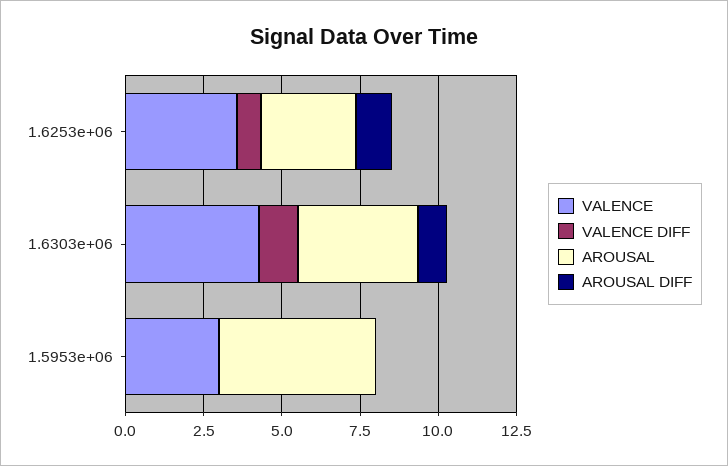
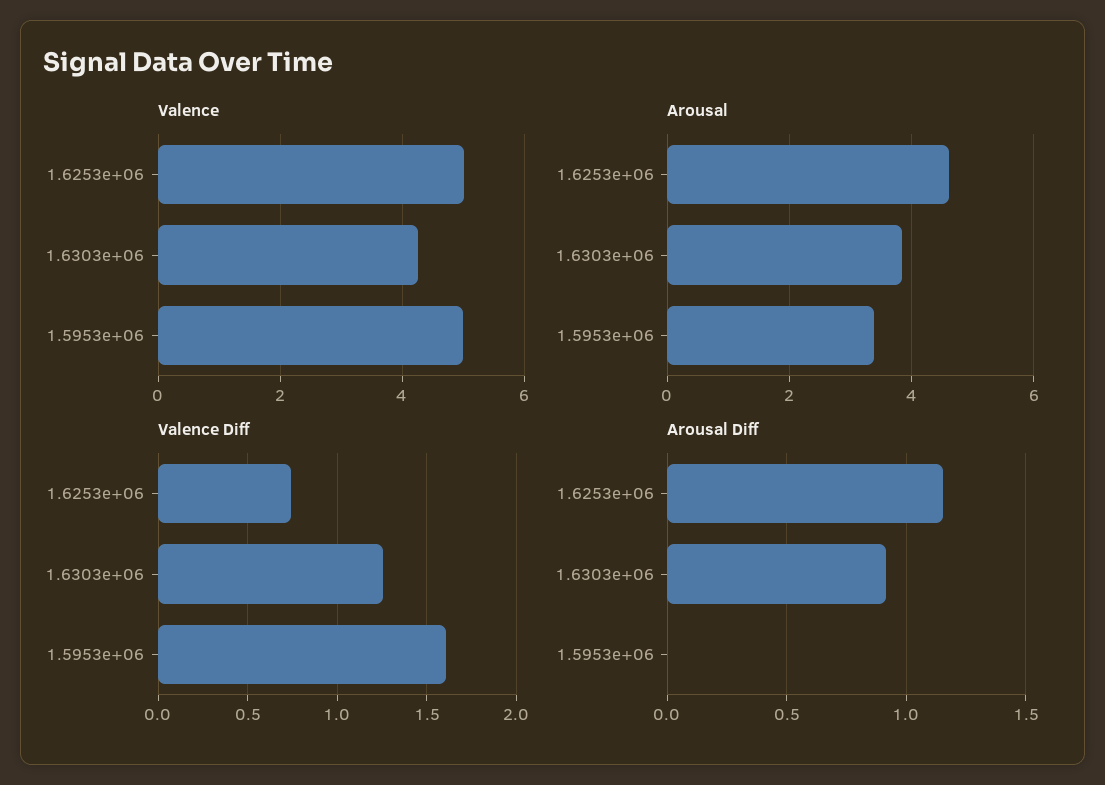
  {
    "VALENCE": {
-     "1.6253e+06": 3.5,
+     "1.6253e+06": 5,
      "1.6303e+06": 4.2,
-     "1.5953e+06": 3
+     "1.5953e+06": 5
    },
    "VALENCE DIFF": {
      "1.6253e+06": 0.75,
      "1.6303e+06": 1.25,
-     "1.5953e+06": 0
+     "1.5953e+06": 1.6
    },
    "AROUSAL": {
-     "1.6253e+06": 3,
+     "1.6253e+06": 4.6,
      "1.6303e+06": 3.8,
-     "1.5953e+06": 5
+     "1.5953e+06": 3.4
    },
    "AROUSAL DIFF": {
      "1.6253e+06": 1.15,
      "1.6303e+06": 0.9,
      "1.5953e+06": 0
    }
  }

